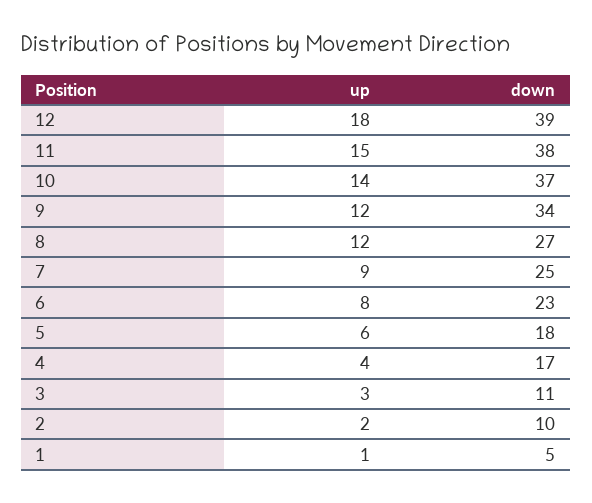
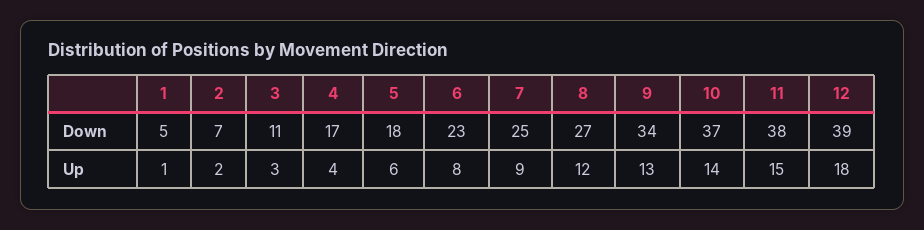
  {
    "up": {
      "12": 18,
      "11": 15,
      "10": 14,
-     "9": 12,
+     "9": 13,
      "8": 12,
      "7": 9,
      "6": 8,
      "5": 6,
      "4": 4,
      "3": 3,
      "2": 2,
      "1": 1
    },
    "down": {
      "12": 39,
      "11": 38,
      "10": 37,
      "9": 34,
      "8": 27,
      "7": 25,
      "6": 23,
      "5": 18,
      "4": 17,
      "3": 11,
-     "2": 10,
+     "2": 7,
      "1": 5
    }
  }

